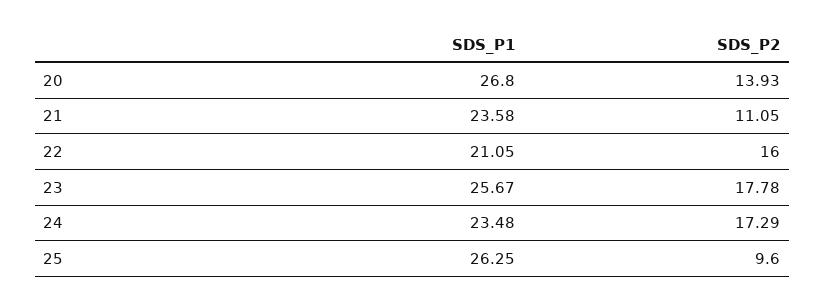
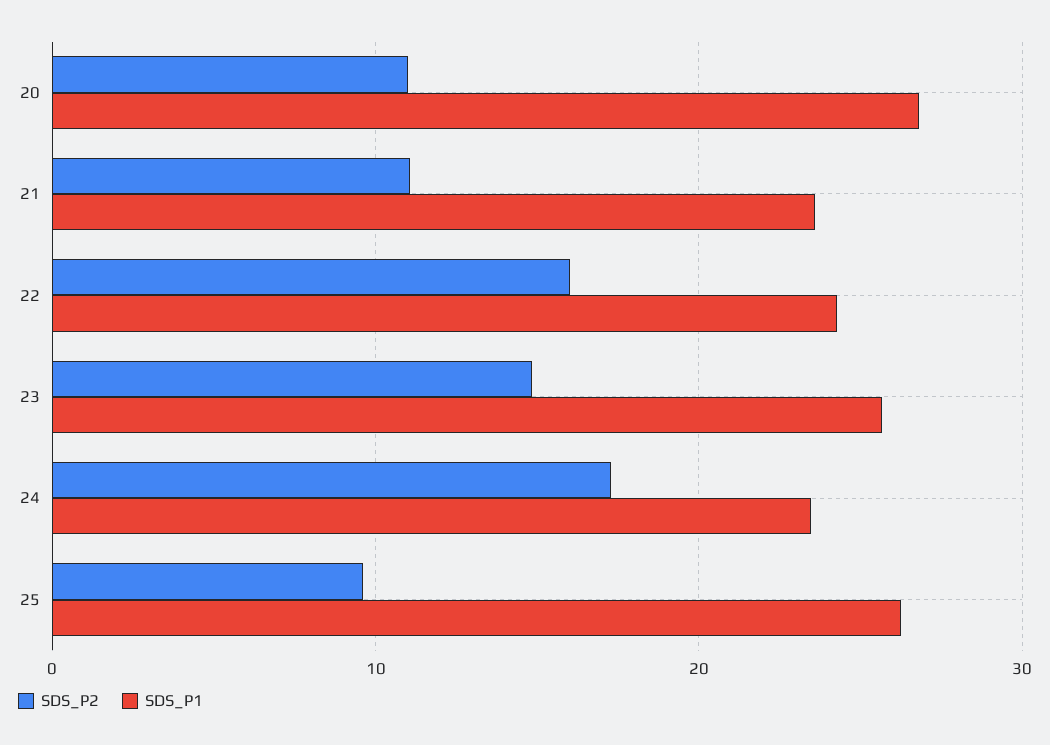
  {
    "SDS_P1": {
      "20": 26.8,
      "21": 23.58,
-     "22": 21.05,
+     "22": 24,
      "23": 25.67,
      "24": 23.48,
      "25": 26.25
    },
    "SDS_P2": {
-     "20": 13.93,
+     "20": 11,
      "21": 11.05,
      "22": 16,
-     "23": 17.78,
+     "23": 15,
      "24": 17.29,
      "25": 9.6
    }
  }

